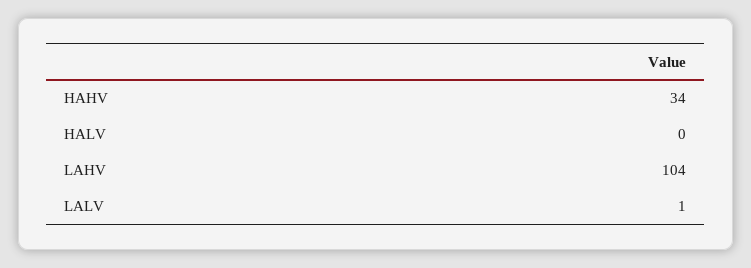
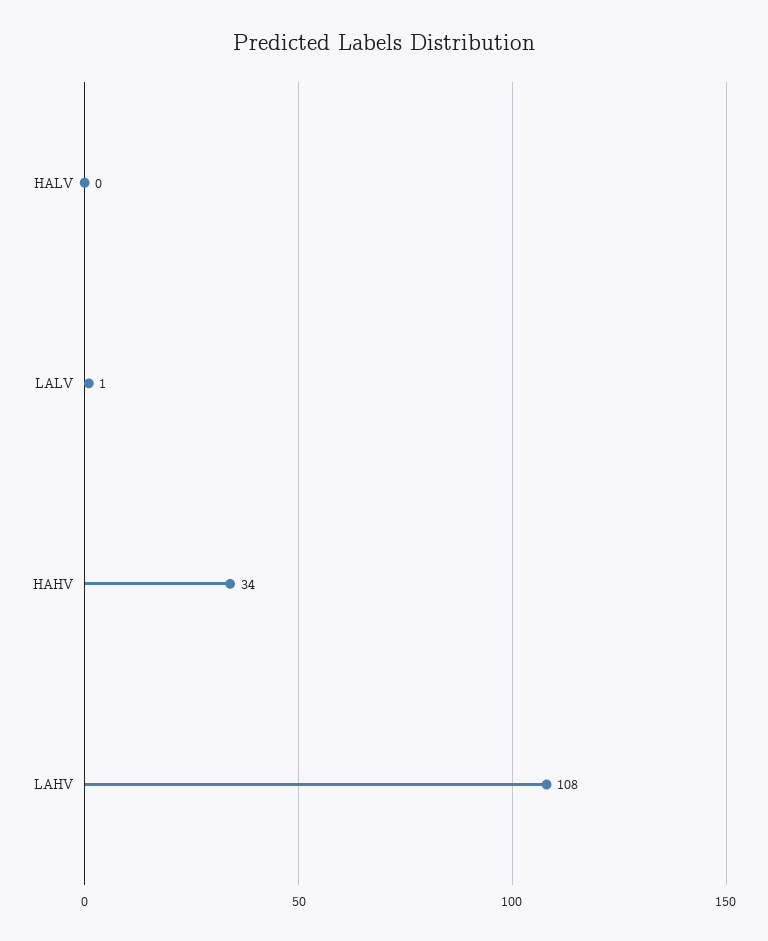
  {
    "HAHV": 34,
    "HALV": 0,
-   "LAHV": 104,
+   "LAHV": 108,
    "LALV": 1
  }

